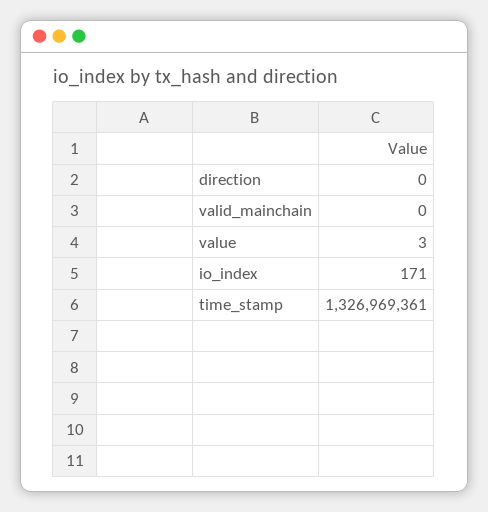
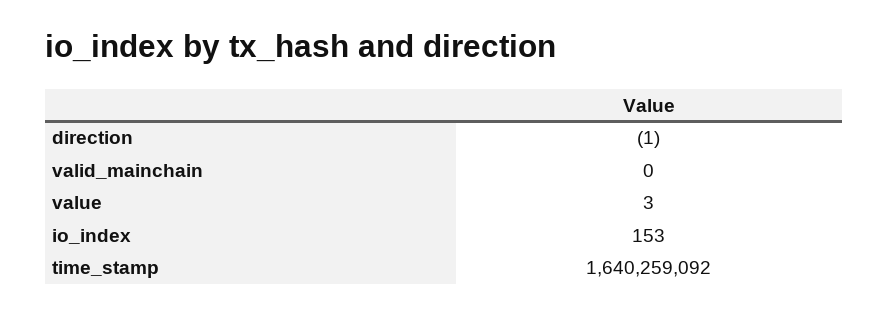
  {
-   "direction": 0,
+   "direction": -1,
    "valid_mainchain": 0,
    "value": 3,
-   "io_index": 171,
+   "io_index": 153,
-   "time_stamp": 1326969361
+   "time_stamp": 1640259092
  }

